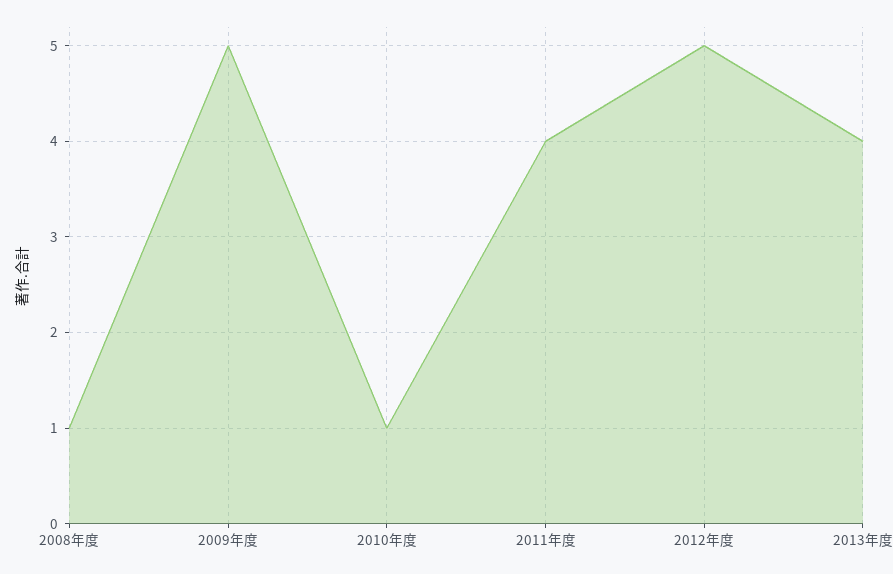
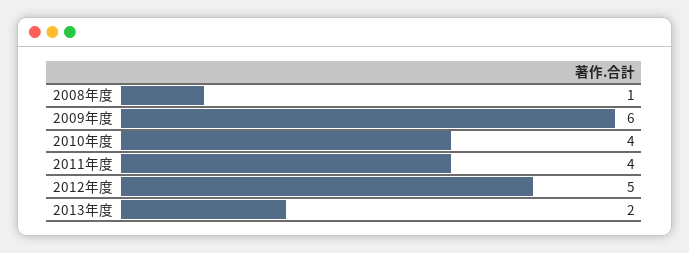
  {
    "2008年度": 1,
-   "2009年度": 5,
+   "2009年度": 6,
-   "2010年度": 1,
+   "2010年度": 4,
    "2011年度": 4,
    "2012年度": 5,
-   "2013年度": 4
+   "2013年度": 2
  }

